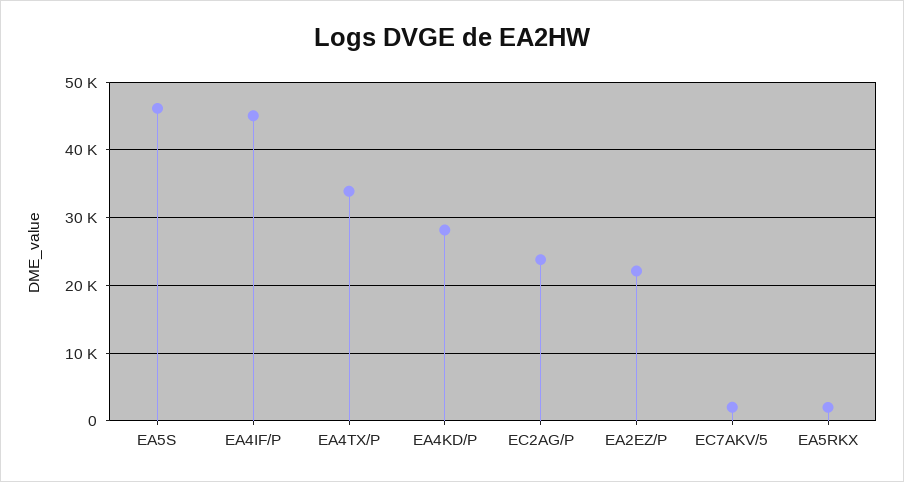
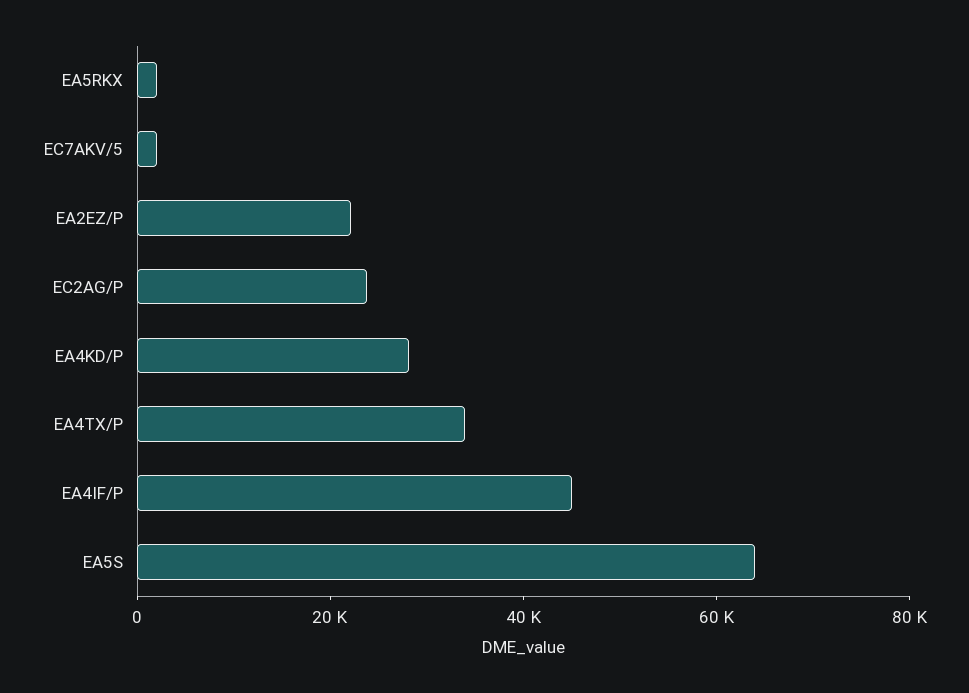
  {
-   "EA5S": 46000,
+   "EA5S": 65000,
    "EA4IF/P": 45000,
    "EA4TX/P": 34000,
    "EA4KD/P": 28000,
    "EC2AG/P": 24000,
    "EA2EZ/P": 22000,
    "EC7AKV/5": 2000,
    "EA5RKX": 2000
  }

